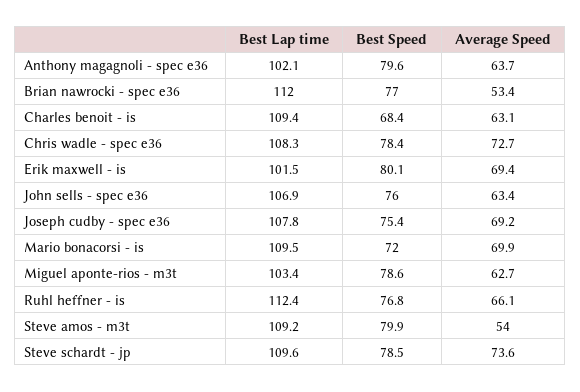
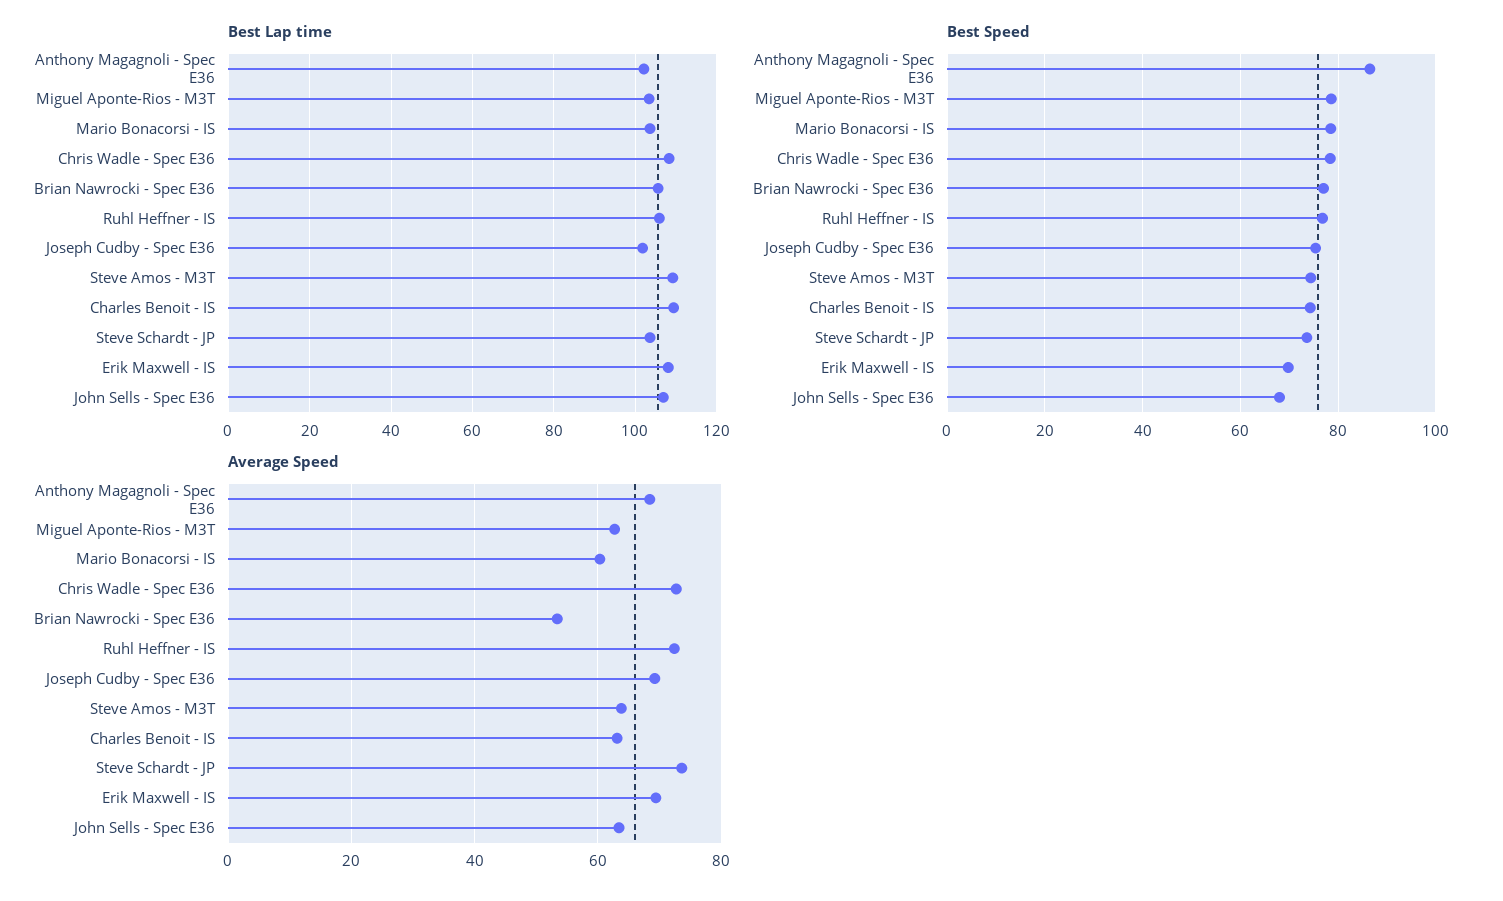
  {
    "Best Lap time": {
      "Anthony magagnoli - spec e36": 102.1,
-     "Brian nawrocki - spec e36": 112,
+     "Brian nawrocki - spec e36": 106,
      "Charles benoit - is": 109.4,
      "Chris wadle - spec e36": 108.3,
-     "Erik maxwell - is": 101.5,
+     "Erik maxwell - is": 108,
      "John sells - spec e36": 106.9,
-     "Joseph cudby - spec e36": 107.8,
+     "Joseph cudby - spec e36": 102,
-     "Mario bonacorsi - is": 109.5,
+     "Mario bonacorsi - is": 104,
      "Miguel aponte-rios - m3t": 103.4,
-     "Ruhl heffner - is": 112.4,
+     "Ruhl heffner - is": 106,
      "Steve amos - m3t": 109.2,
-     "Steve schardt - jp": 109.6
+     "Steve schardt - jp": 104
    },
    "Best Speed": {
-     "Anthony magagnoli - spec e36": 79.6,
+     "Anthony magagnoli - spec e36": 86,
      "Brian nawrocki - spec e36": 77,
-     "Charles benoit - is": 68.4,
+     "Charles benoit - is": 74,
      "Chris wadle - spec e36": 78.4,
-     "Erik maxwell - is": 80.1,
+     "Erik maxwell - is": 70,
-     "John sells - spec e36": 76,
+     "John sells - spec e36": 68,
      "Joseph cudby - spec e36": 75.4,
-     "Mario bonacorsi - is": 72,
+     "Mario bonacorsi - is": 78,
      "Miguel aponte-rios - m3t": 78.6,
      "Ruhl heffner - is": 76.8,
-     "Steve amos - m3t": 79.9,
+     "Steve amos - m3t": 74,
-     "Steve schardt - jp": 78.5
+     "Steve schardt - jp": 74
    },
    "Average Speed": {
-     "Anthony magagnoli - spec e36": 63.7,
+     "Anthony magagnoli - spec e36": 68,
      "Brian nawrocki - spec e36": 53.4,
      "Charles benoit - is": 63.1,
      "Chris wadle - spec e36": 72.7,
      "Erik maxwell - is": 69.4,
      "John sells - spec e36": 63.4,
      "Joseph cudby - spec e36": 69.2,
-     "Mario bonacorsi - is": 69.9,
+     "Mario bonacorsi - is": 60,
      "Miguel aponte-rios - m3t": 62.7,
-     "Ruhl heffner - is": 66.1,
+     "Ruhl heffner - is": 72,
-     "Steve amos - m3t": 54,
+     "Steve amos - m3t": 64,
      "Steve schardt - jp": 73.6
    }
  }

